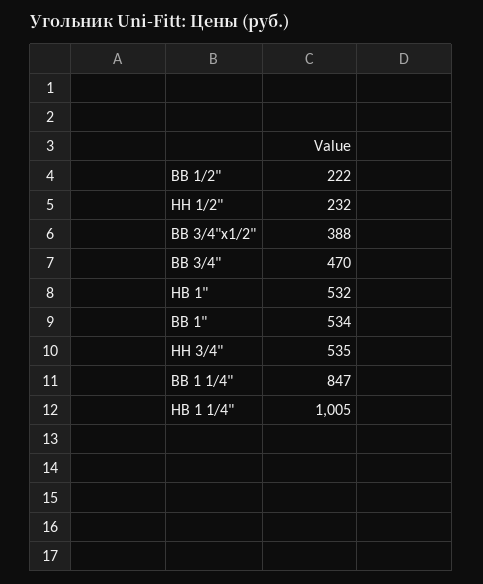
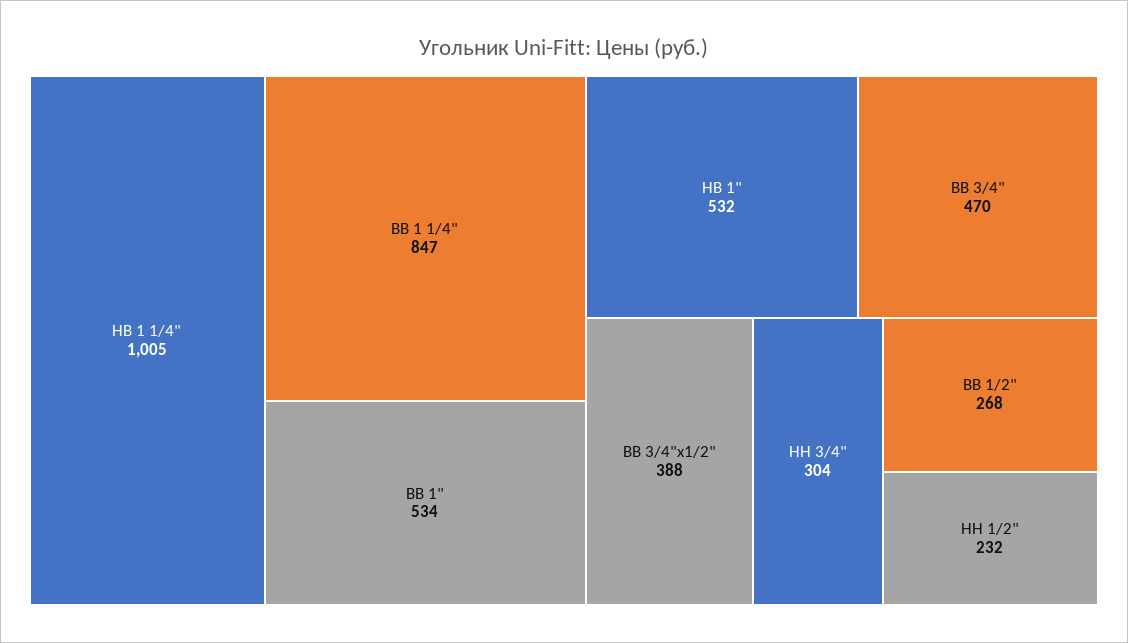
  {
-   "ВВ 1/2\"": 222,
+   "ВВ 1/2\"": 268,
    "НН 1/2\"": 232,
    "ВВ 3/4\"x1/2\"": 388,
    "ВВ 3/4\"": 470,
    "НВ 1\"": 532,
    "ВВ 1\"": 534,
-   "НН 3/4\"": 535,
+   "НН 3/4\"": 304,
    "ВВ 1 1/4\"": 847,
    "НВ 1 1/4\"": 1005
  }

